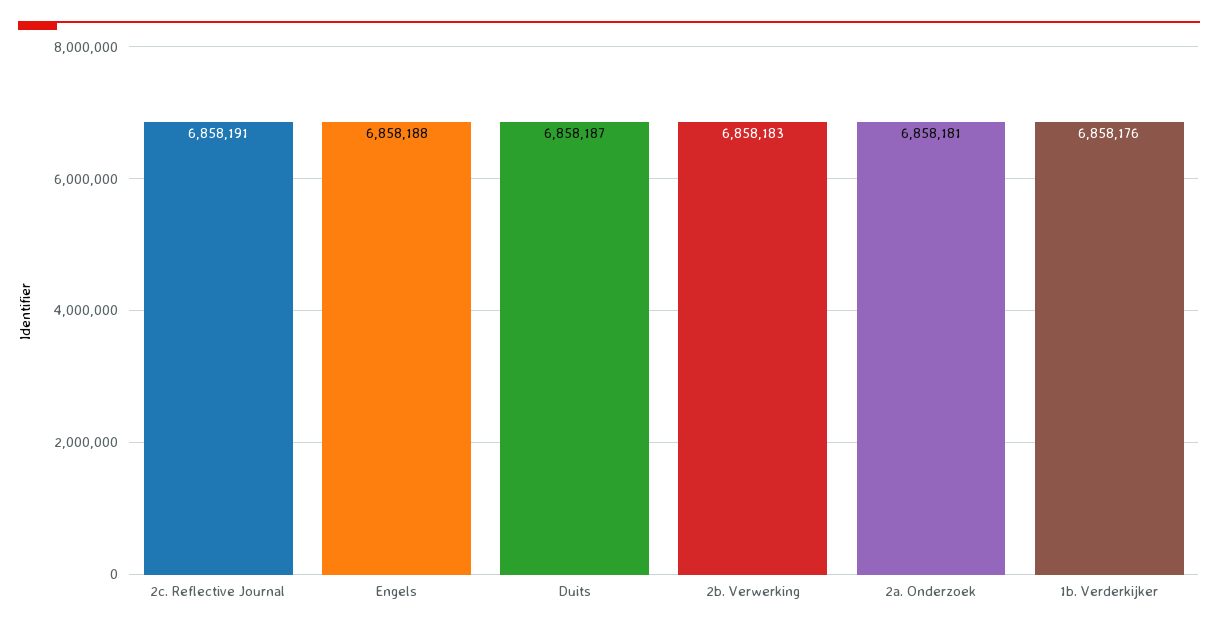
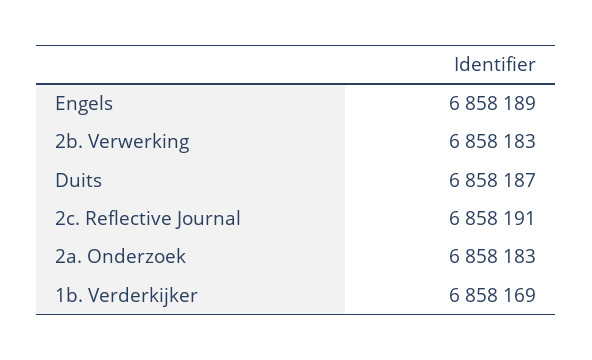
  {
    "2c. Reflective Journal": 6858191,
-   "Engels": 6858188,
+   "Engels": 6858189,
    "Duits": 6858187,
    "2b. Verwerking": 6858183,
-   "2a. Onderzoek": 6858181,
+   "2a. Onderzoek": 6858183,
-   "1b. Verderkijker": 6858176
+   "1b. Verderkijker": 6858169
  }

